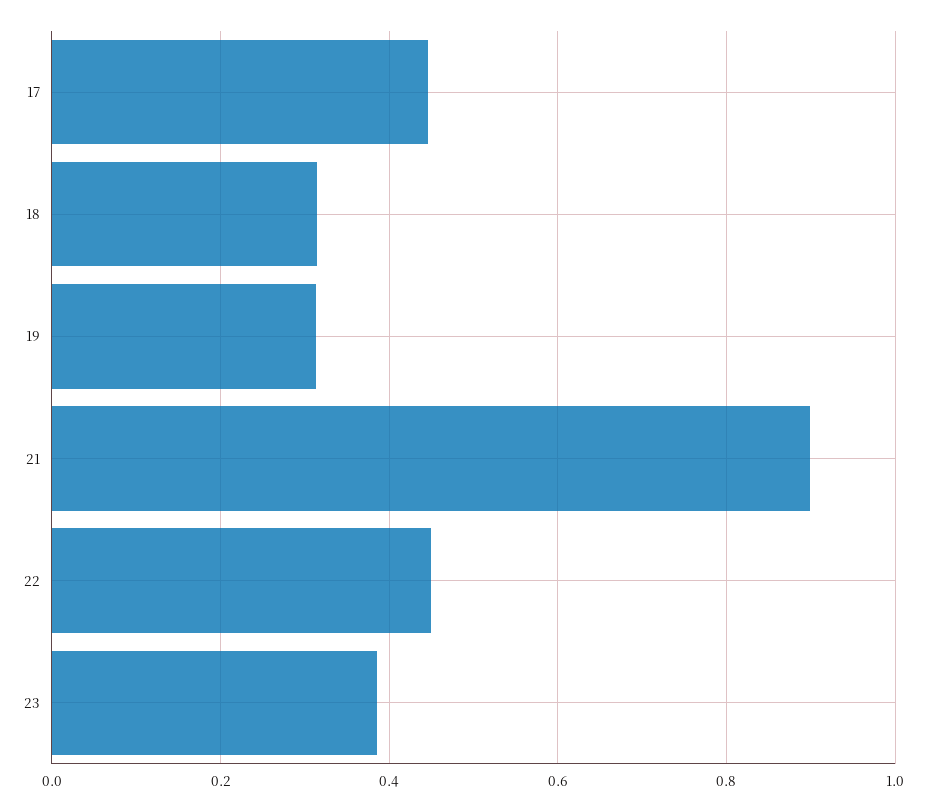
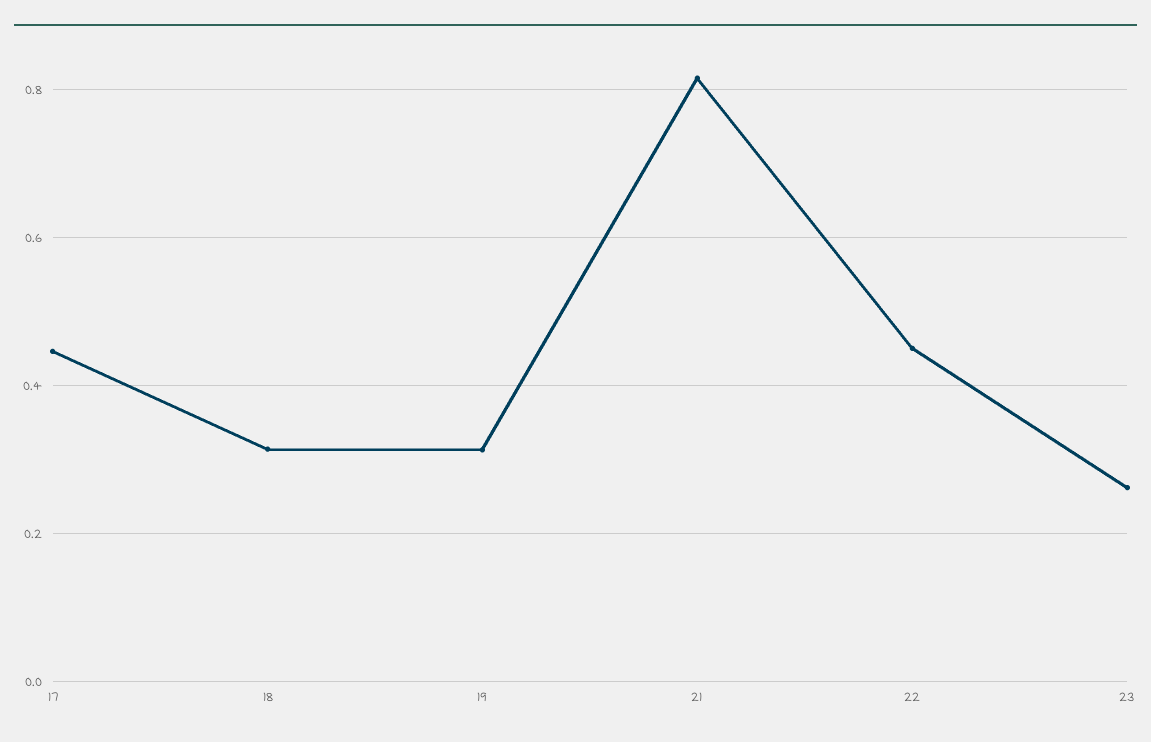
  {
    "17": 0.44,
    "18": 0.32,
    "19": 0.32,
-   "21": 0.9,
+   "21": 0.82,
    "22": 0.46,
-   "23": 0.38
+   "23": 0.26
  }

